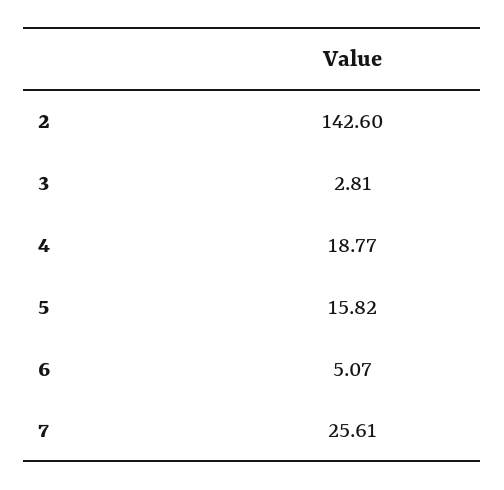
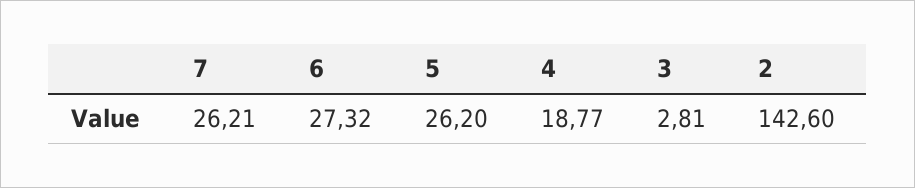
  {
    "2": 142.6,
    "3": 2.81,
    "4": 18.77,
-   "5": 15.82,
+   "5": 26.2,
-   "6": 5.07,
+   "6": 27.32,
-   "7": 25.61
+   "7": 26.21
  }

